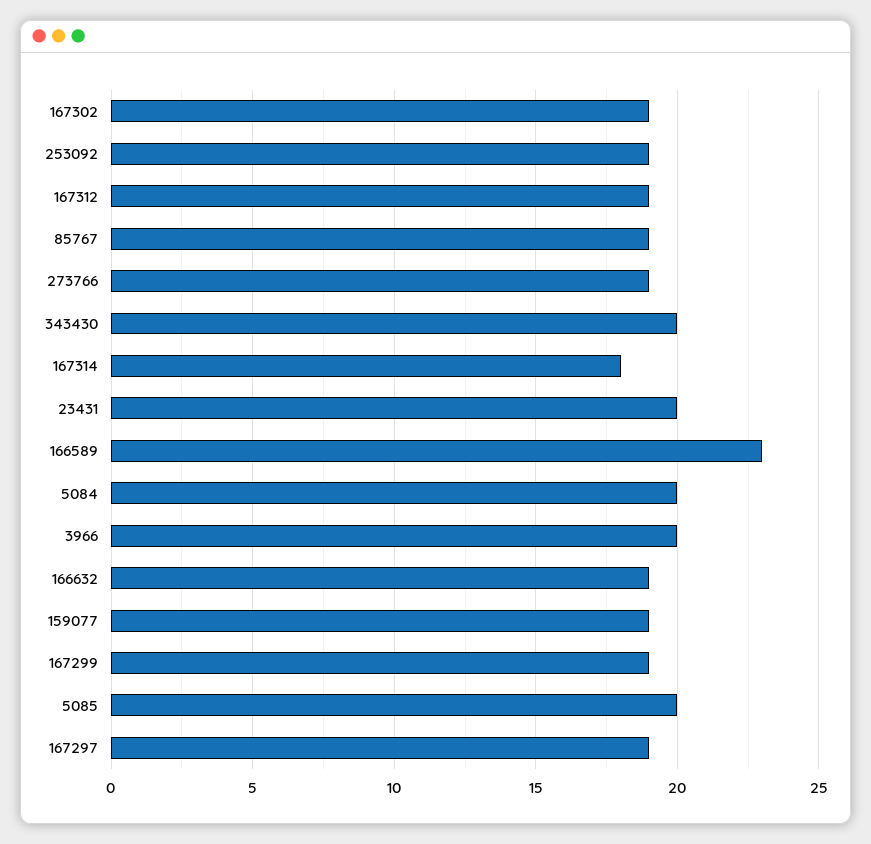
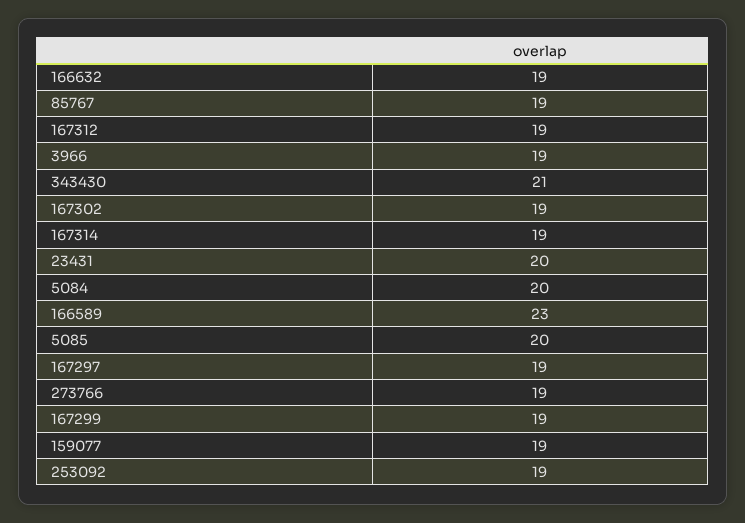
  {
    "167302": 19,
    "253092": 19,
    "167312": 19,
    "85767": 19,
    "273766": 19,
-   "343430": 20,
+   "343430": 21,
-   "167314": 18,
+   "167314": 19,
    "23431": 20,
    "166589": 23,
    "5084": 20,
-   "3966": 20,
+   "3966": 19,
    "166632": 19,
    "159077": 19,
    "167299": 19,
    "5085": 20,
    "167297": 19
  }

